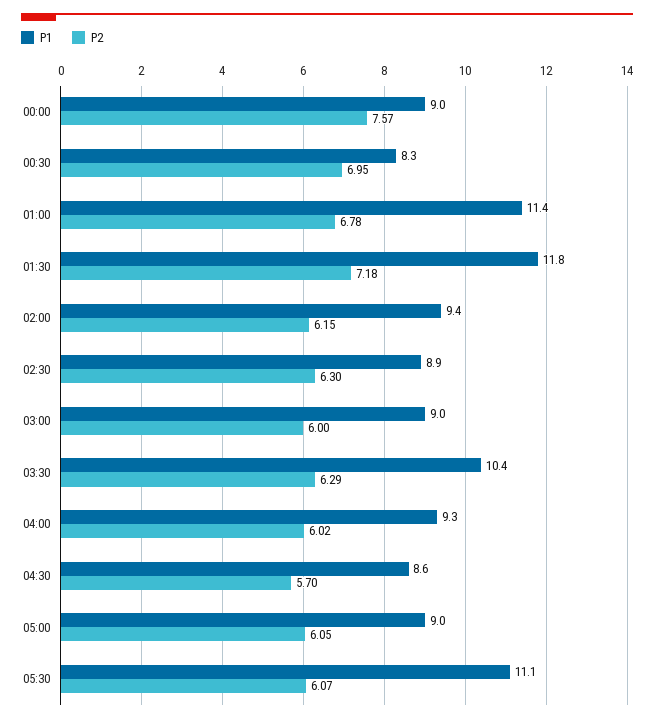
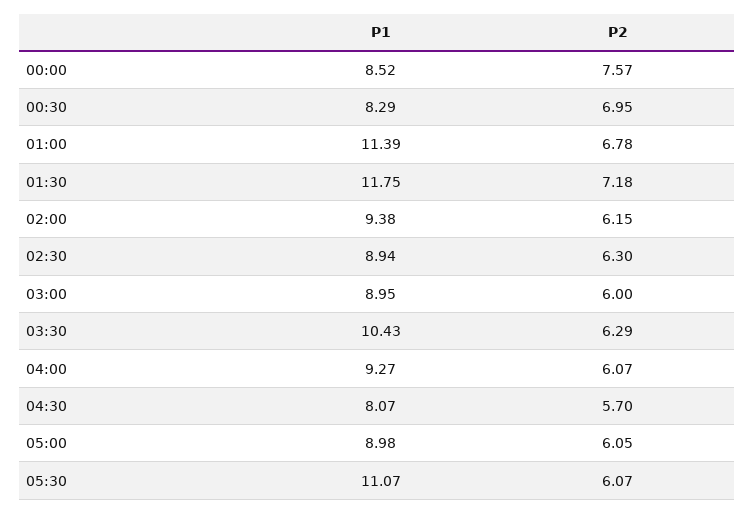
  {
    "P1": {
-     "00:00": 9,
+     "00:00": 8.52,
      "00:30": 8.29,
      "01:00": 11.39,
      "01:30": 11.75,
      "02:00": 9.38,
      "02:30": 8.94,
      "03:00": 8.95,
      "03:30": 10.43,
      "04:00": 9.27,
-     "04:30": 8.6,
+     "04:30": 8.07,
      "05:00": 8.98,
      "05:30": 11.07
    },
    "P2": {
      "00:00": 7.57,
      "00:30": 6.95,
      "01:00": 6.78,
      "01:30": 7.18,
      "02:00": 6.15,
      "02:30": 6.3,
      "03:00": 6,
      "03:30": 6.29,
-     "04:00": 6.02,
+     "04:00": 6.07,
      "04:30": 5.7,
      "05:00": 6.05,
      "05:30": 6.07
    }
  }

